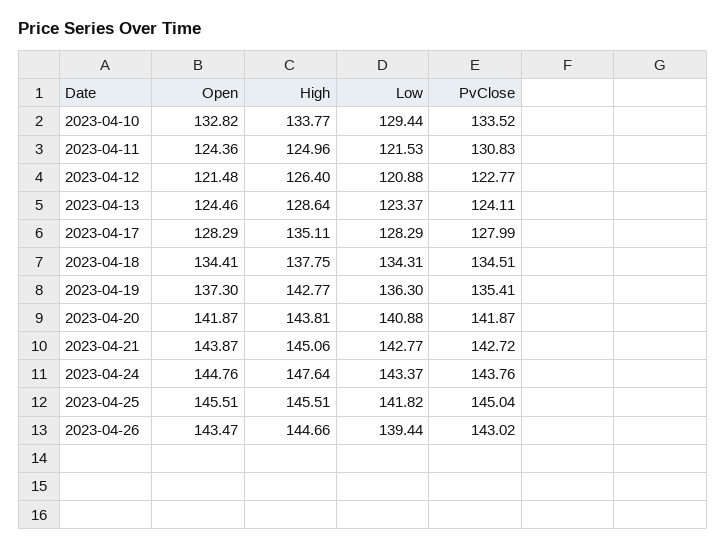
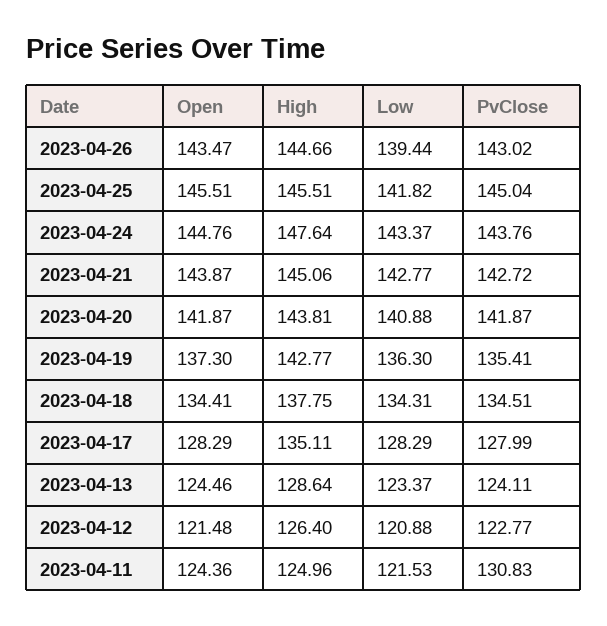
  {
    "Open": {
-     "2023-04-10": 132.82,
      "2023-04-11": 124.36,
      "2023-04-12": 121.48,
      "2023-04-13": 124.46,
      "2023-04-17": 128.29,
      "2023-04-18": 134.41,
      "2023-04-19": 137.3,
      "2023-04-20": 141.87,
      "2023-04-21": 143.87,
      "2023-04-24": 144.76,
      "2023-04-25": 145.51,
      "2023-04-26": 143.47
    },
    "High": {
-     "2023-04-10": 133.77,
      "2023-04-11": 124.96,
      "2023-04-12": 126.4,
      "2023-04-13": 128.64,
      "2023-04-17": 135.11,
      "2023-04-18": 137.75,
      "2023-04-19": 142.77,
      "2023-04-20": 143.81,
      "2023-04-21": 145.06,
      "2023-04-24": 147.64,
      "2023-04-25": 145.51,
      "2023-04-26": 144.66
    },
    "Low": {
-     "2023-04-10": 129.44,
      "2023-04-11": 121.53,
      "2023-04-12": 120.88,
      "2023-04-13": 123.37,
      "2023-04-17": 128.29,
      "2023-04-18": 134.31,
      "2023-04-19": 136.3,
      "2023-04-20": 140.88,
      "2023-04-21": 142.77,
      "2023-04-24": 143.37,
      "2023-04-25": 141.82,
      "2023-04-26": 139.44
    },
    "PvClose": {
-     "2023-04-10": 133.52,
      "2023-04-11": 130.83,
      "2023-04-12": 122.77,
      "2023-04-13": 124.11,
      "2023-04-17": 127.99,
      "2023-04-18": 134.51,
      "2023-04-19": 135.41,
      "2023-04-20": 141.87,
      "2023-04-21": 142.72,
      "2023-04-24": 143.76,
      "2023-04-25": 145.04,
      "2023-04-26": 143.02
    }
  }

